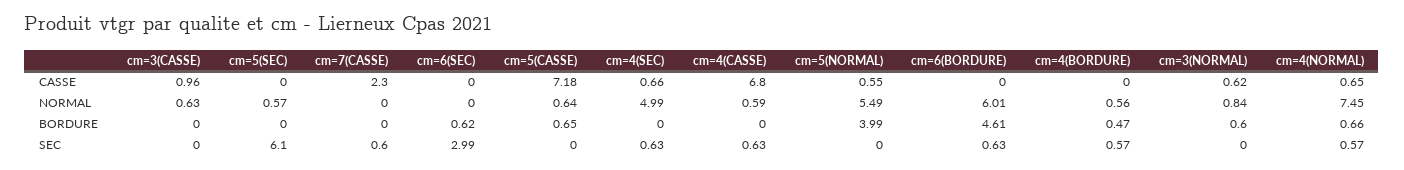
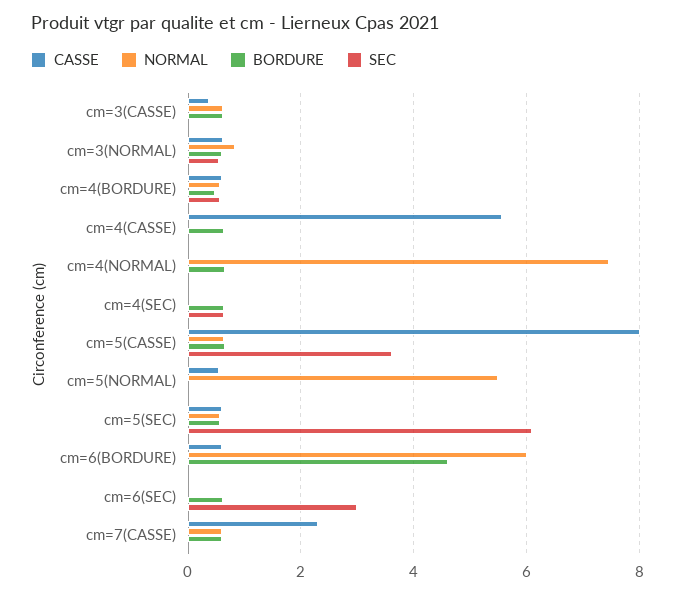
  {
    "CASSE": {
-     "cm=3(CASSE)": 0.96,
+     "cm=3(CASSE)": 0.4,
-     "cm=5(SEC)": 0,
+     "cm=5(SEC)": 0.6,
      "cm=7(CASSE)": 2.3,
      "cm=6(SEC)": 0,
-     "cm=5(CASSE)": 7.18,
+     "cm=5(CASSE)": 8,
-     "cm=4(SEC)": 0.66,
+     "cm=4(SEC)": 0,
-     "cm=4(CASSE)": 6.8,
+     "cm=4(CASSE)": 5.6,
      "cm=5(NORMAL)": 0.55,
-     "cm=6(BORDURE)": 0,
+     "cm=6(BORDURE)": 0.6,
-     "cm=4(BORDURE)": 0,
+     "cm=4(BORDURE)": 0.6,
      "cm=3(NORMAL)": 0.62,
-     "cm=4(NORMAL)": 0.65
+     "cm=4(NORMAL)": 0
    },
    "NORMAL": {
      "cm=3(CASSE)": 0.63,
      "cm=5(SEC)": 0.57,
-     "cm=7(CASSE)": 0,
+     "cm=7(CASSE)": 0.6,
      "cm=6(SEC)": 0,
      "cm=5(CASSE)": 0.64,
-     "cm=4(SEC)": 4.99,
+     "cm=4(SEC)": 0,
-     "cm=4(CASSE)": 0.59,
+     "cm=4(CASSE)": 0,
      "cm=5(NORMAL)": 5.49,
      "cm=6(BORDURE)": 6.01,
      "cm=4(BORDURE)": 0.56,
      "cm=3(NORMAL)": 0.84,
      "cm=4(NORMAL)": 7.45
    },
    "BORDURE": {
-     "cm=3(CASSE)": 0,
+     "cm=3(CASSE)": 0.6,
-     "cm=5(SEC)": 0,
+     "cm=5(SEC)": 0.6,
-     "cm=7(CASSE)": 0,
+     "cm=7(CASSE)": 0.6,
      "cm=6(SEC)": 0.62,
      "cm=5(CASSE)": 0.65,
-     "cm=4(SEC)": 0,
+     "cm=4(SEC)": 0.6,
-     "cm=4(CASSE)": 0,
+     "cm=4(CASSE)": 0.6,
-     "cm=5(NORMAL)": 3.99,
+     "cm=5(NORMAL)": 0,
      "cm=6(BORDURE)": 4.61,
      "cm=4(BORDURE)": 0.47,
      "cm=3(NORMAL)": 0.6,
      "cm=4(NORMAL)": 0.66
    },
    "SEC": {
      "cm=3(CASSE)": 0,
      "cm=5(SEC)": 6.1,
-     "cm=7(CASSE)": 0.6,
+     "cm=7(CASSE)": 0,
      "cm=6(SEC)": 2.99,
-     "cm=5(CASSE)": 0,
+     "cm=5(CASSE)": 3.6,
      "cm=4(SEC)": 0.63,
-     "cm=4(CASSE)": 0.63,
+     "cm=4(CASSE)": 0,
      "cm=5(NORMAL)": 0,
-     "cm=6(BORDURE)": 0.63,
+     "cm=6(BORDURE)": 0,
      "cm=4(BORDURE)": 0.57,
-     "cm=3(NORMAL)": 0,
+     "cm=3(NORMAL)": 0.6,
-     "cm=4(NORMAL)": 0.57
+     "cm=4(NORMAL)": 0
    }
  }

